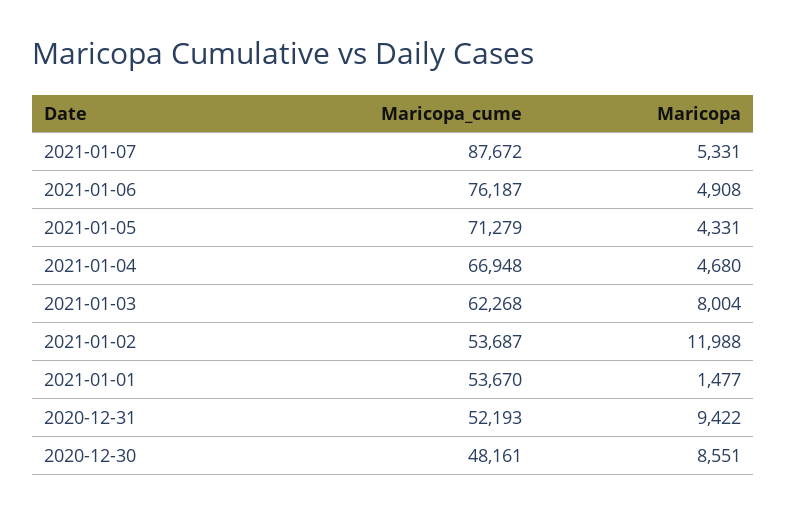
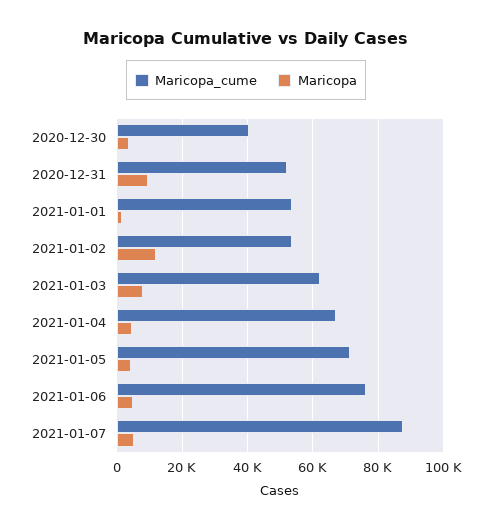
  {
    "Maricopa_cume": {
      "2021-01-07": 87672,
      "2021-01-06": 76187,
      "2021-01-05": 71279,
      "2021-01-04": 66948,
      "2021-01-03": 62268,
      "2021-01-02": 53687,
      "2021-01-01": 53670,
      "2020-12-31": 52193,
-     "2020-12-30": 48161
+     "2020-12-30": 40000
    },
    "Maricopa": {
      "2021-01-07": 5331,
      "2021-01-06": 4908,
      "2021-01-05": 4331,
      "2021-01-04": 4680,
      "2021-01-03": 8004,
      "2021-01-02": 11988,
      "2021-01-01": 1477,
      "2020-12-31": 9422,
-     "2020-12-30": 8551
+     "2020-12-30": 4000
    }
  }

